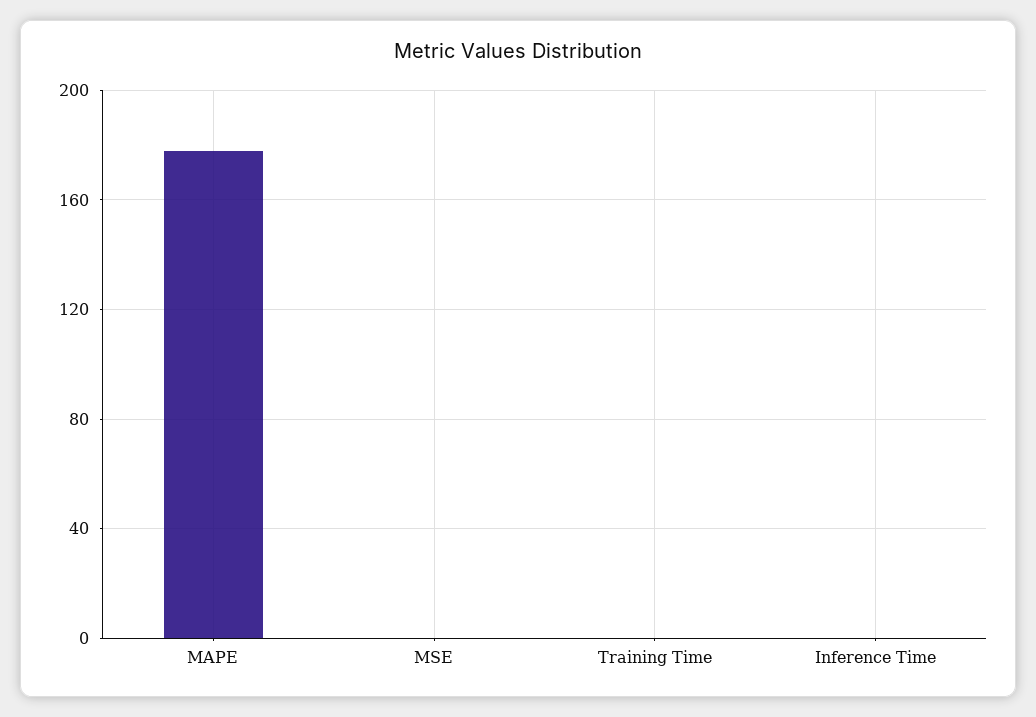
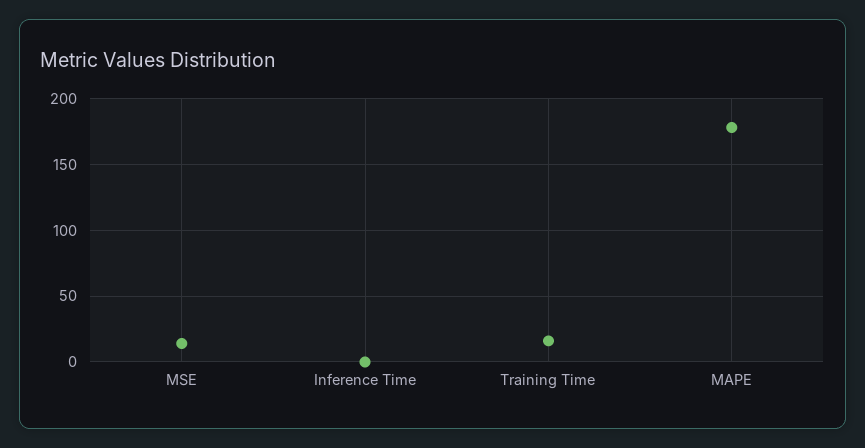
  {
    "MAPE": 180,
-   "MSE": 0,
+   "MSE": 15,
-   "Training Time": 0,
+   "Training Time": 15,
    "Inference Time": 0
  }

